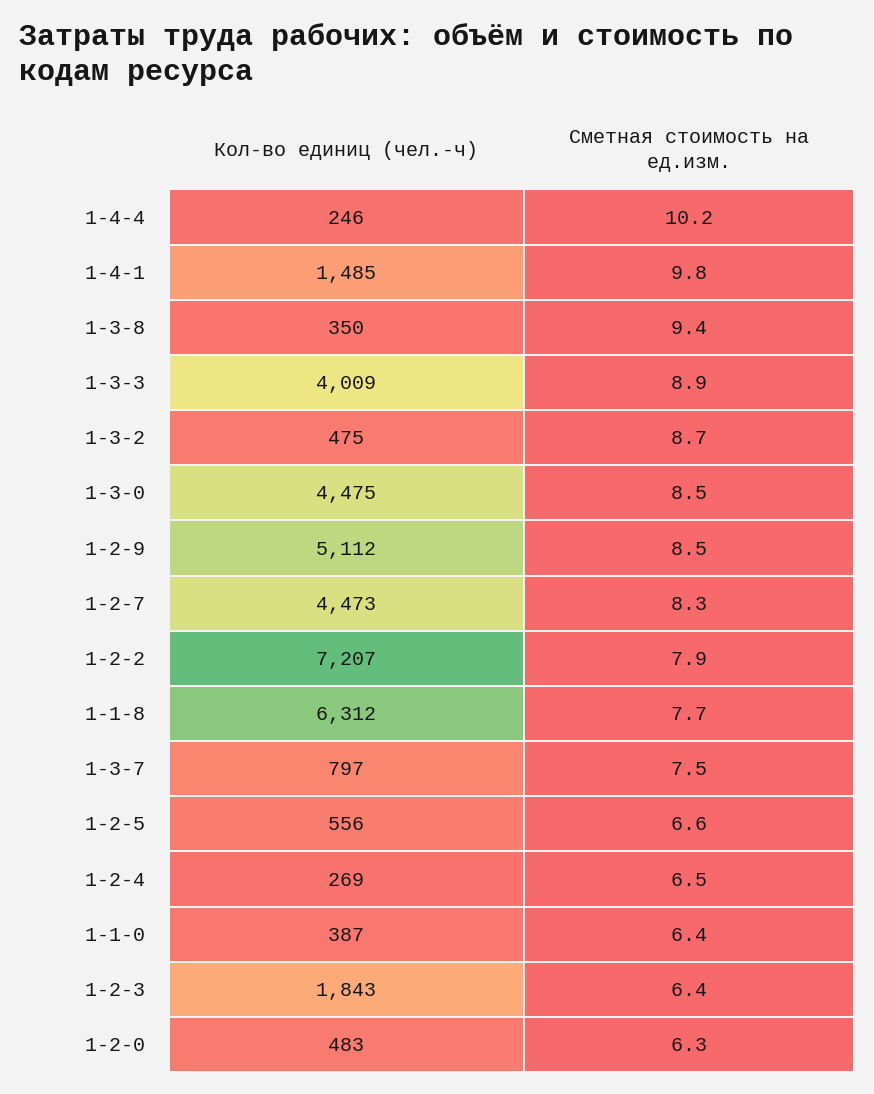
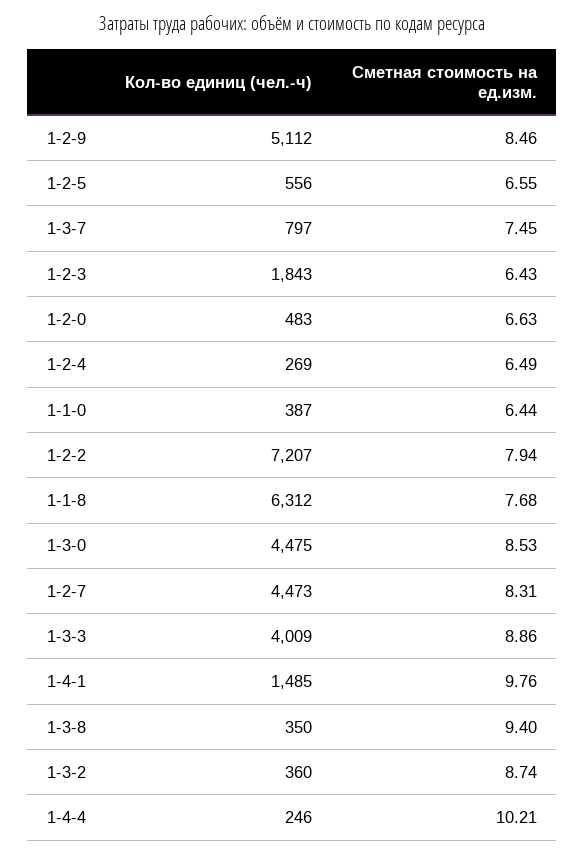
  {
    "Кол-во единиц (чел.-ч)": {
      "1-4-4": 246,
      "1-4-1": 1485,
      "1-3-8": 350,
      "1-3-3": 4009,
-     "1-3-2": 475,
+     "1-3-2": 360,
      "1-3-0": 4475,
      "1-2-9": 5112,
      "1-2-7": 4473,
      "1-2-2": 7207,
      "1-1-8": 6312,
      "1-3-7": 797,
      "1-2-5": 556,
      "1-2-4": 269,
      "1-1-0": 387,
      "1-2-3": 1843,
      "1-2-0": 483
    },
    "Сметная стоимость на ед.изм.": {
      "1-4-4": 10.21,
      "1-4-1": 9.76,
      "1-3-8": 9.4,
      "1-3-3": 8.86,
      "1-3-2": 8.74,
      "1-3-0": 8.53,
      "1-2-9": 8.46,
      "1-2-7": 8.31,
      "1-2-2": 7.94,
      "1-1-8": 7.68,
      "1-3-7": 7.45,
      "1-2-5": 6.55,
      "1-2-4": 6.49,
      "1-1-0": 6.44,
      "1-2-3": 6.43,
-     "1-2-0": 6.3
+     "1-2-0": 6.63
    }
  }

